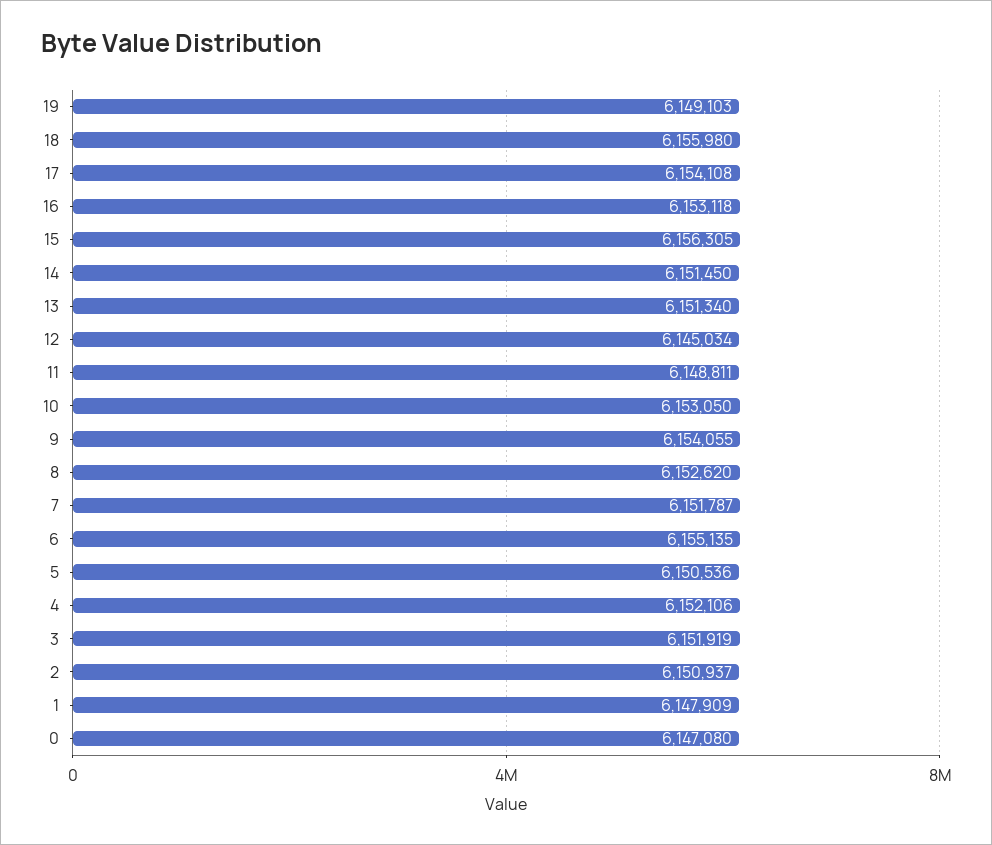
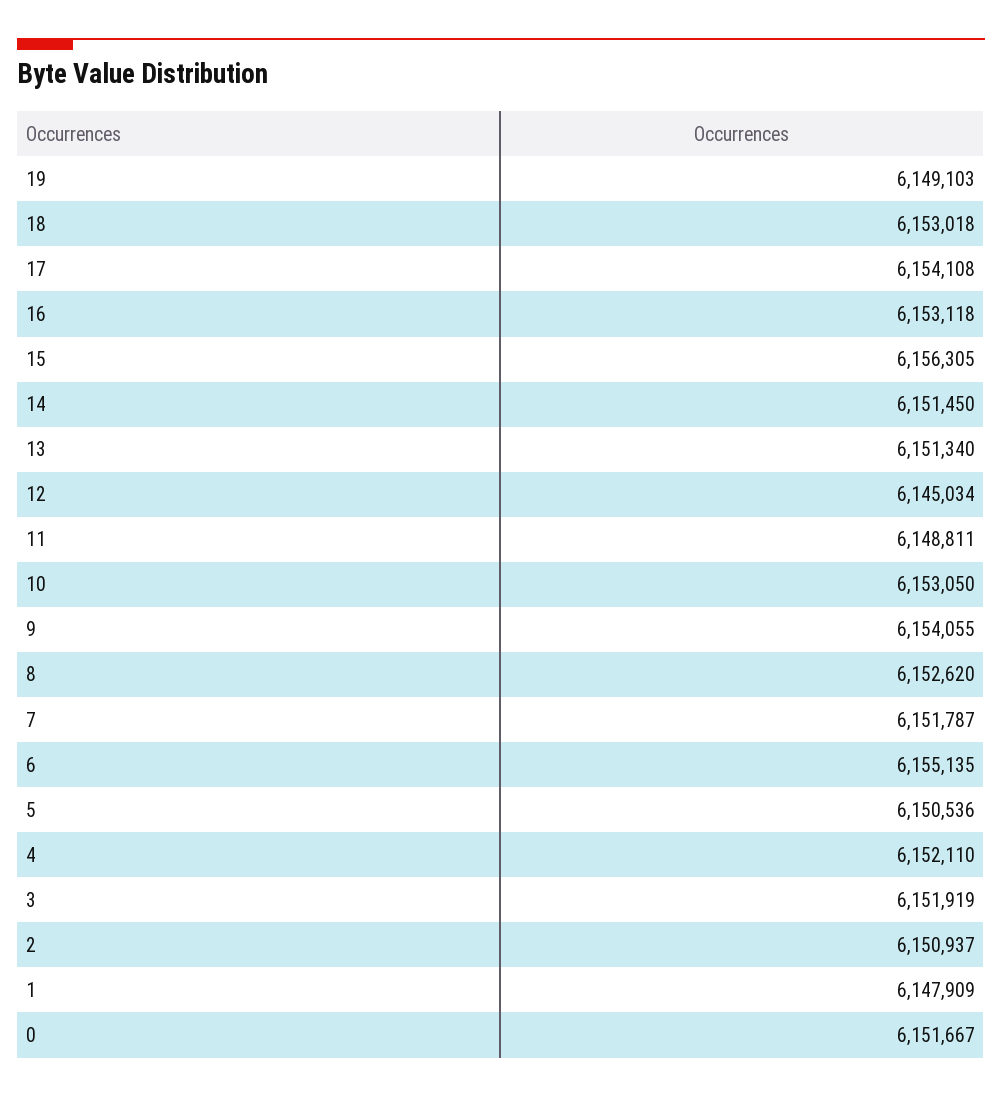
  {
    "19": 6149103,
-   "18": 6155980,
+   "18": 6153018,
    "17": 6154108,
    "16": 6153118,
    "15": 6156305,
    "14": 6151450,
    "13": 6151340,
    "12": 6145034,
    "11": 6148811,
    "10": 6153050,
    "9": 6154055,
    "8": 6152620,
    "7": 6151787,
    "6": 6155135,
    "5": 6150536,
-   "4": 6152106,
+   "4": 6152110,
    "3": 6151919,
    "2": 6150937,
    "1": 6147909,
-   "0": 6147080
+   "0": 6151667
  }

